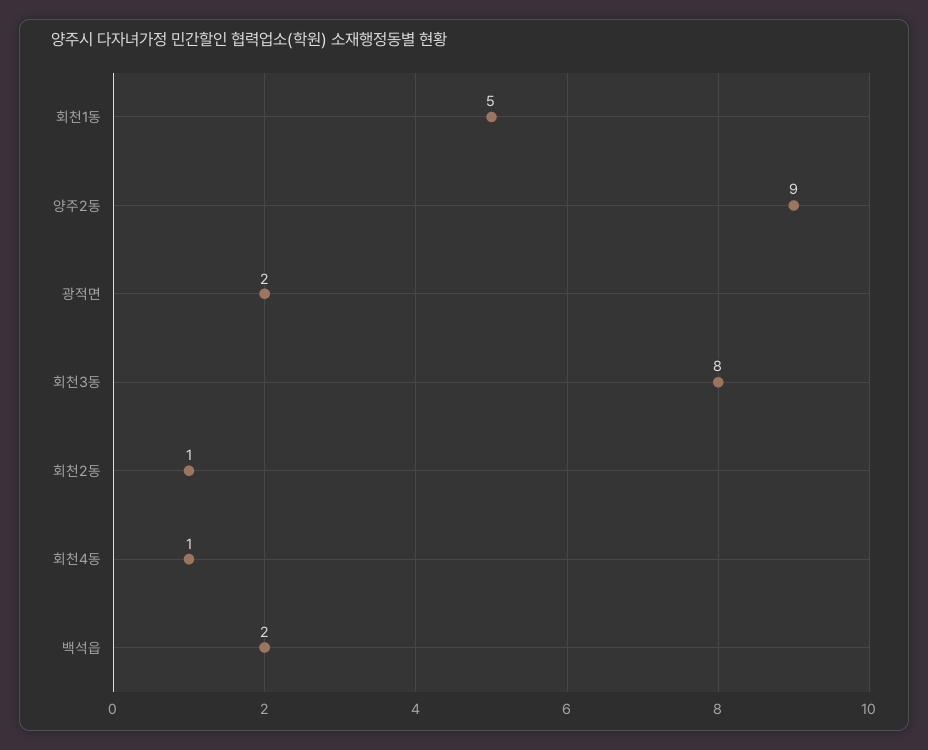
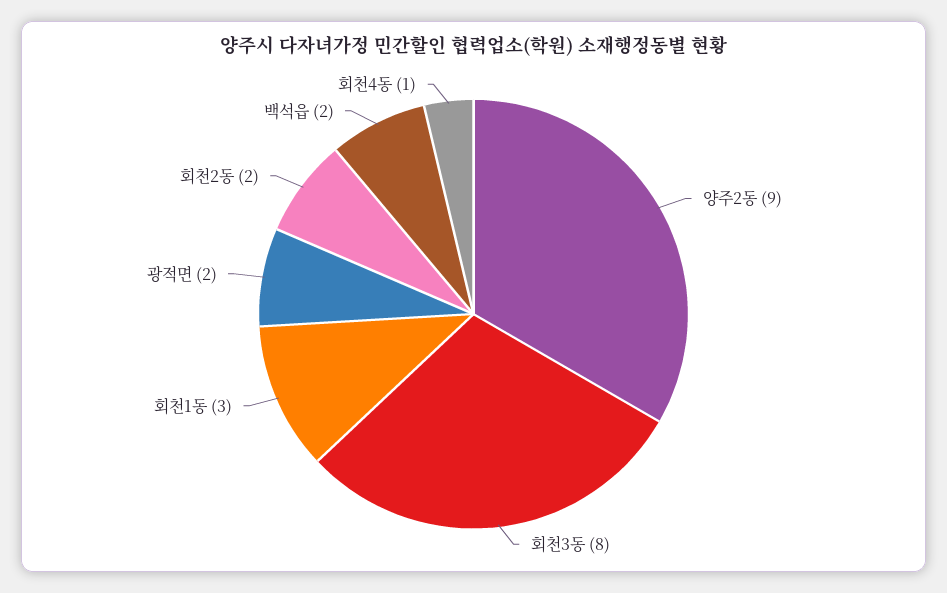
  {
-   "회천1동": 5,
+   "회천1동": 3,
    "양주2동": 9,
    "광적면": 2,
    "회천3동": 8,
-   "회천2동": 1,
+   "회천2동": 2,
    "회천4동": 1,
    "백석읍": 2
  }

